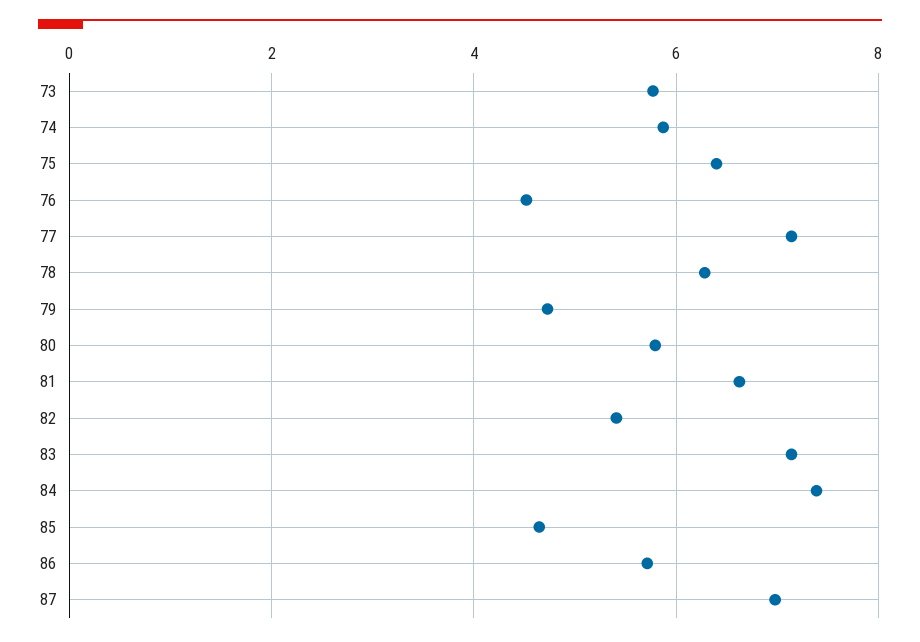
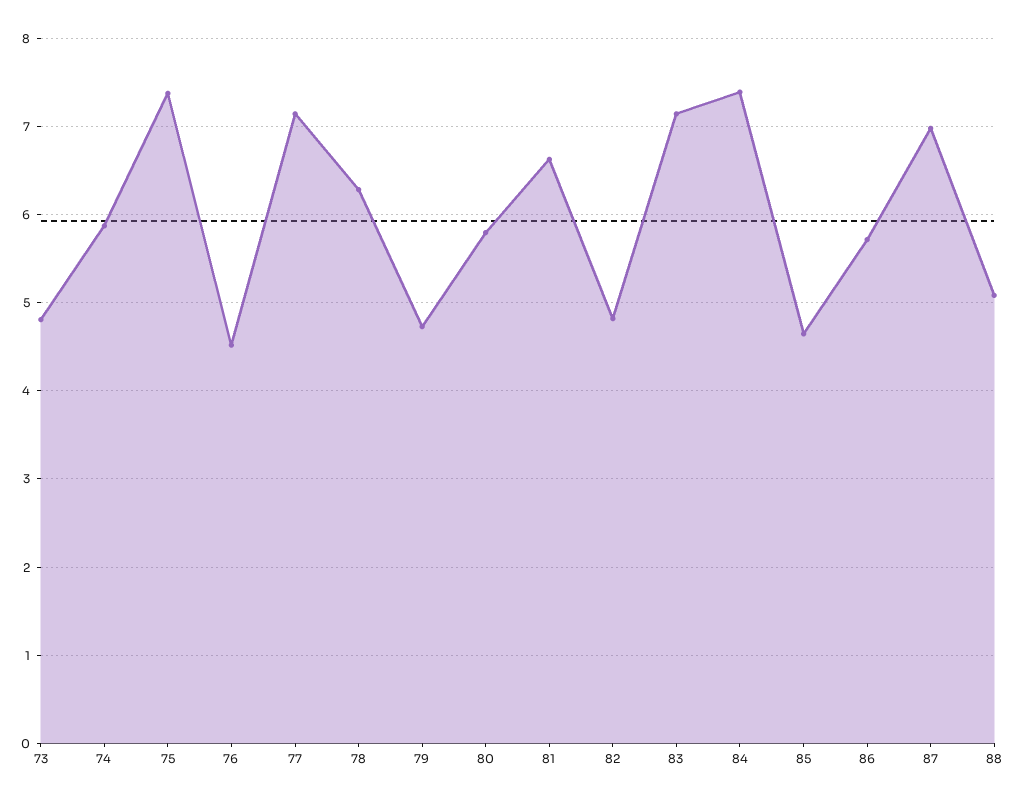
  {
-   "73": 5.8,
+   "73": 4.8,
    "74": 5.9,
-   "75": 6.4,
+   "75": 7.4,
    "76": 4.5,
    "77": 7.1,
    "78": 6.3,
    "79": 4.7,
    "80": 5.8,
    "81": 6.6,
-   "82": 5.4,
+   "82": 4.8,
    "83": 7.1,
    "84": 7.4,
    "85": 4.6,
    "86": 5.7,
-   "87": 7
+   "87": 7,
+   "88": 5.1
  }

